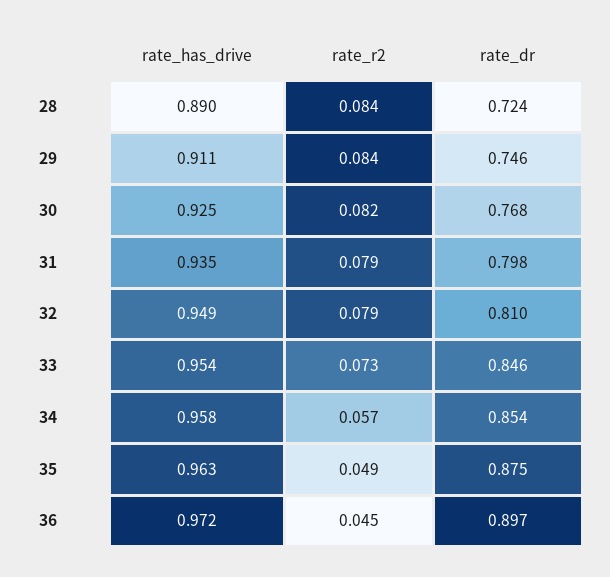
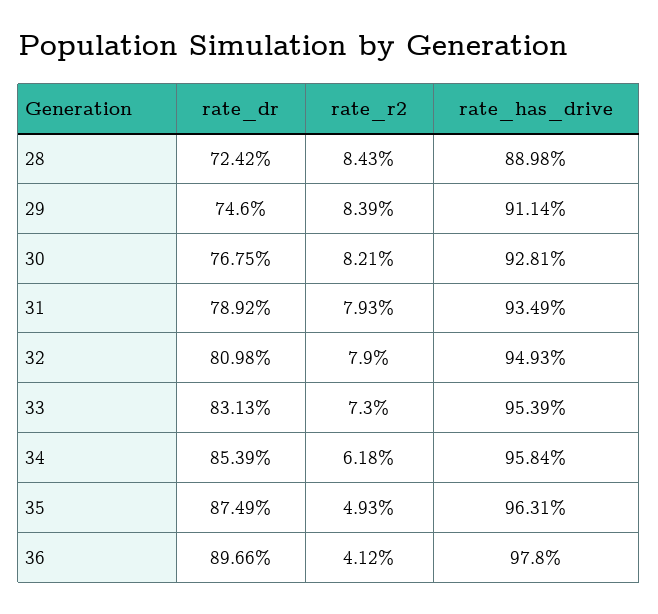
  {
    "rate_has_drive": {
      "28": 0.8898,
      "29": 0.9114,
-     "30": 0.925,
+     "30": 0.9281,
      "31": 0.9349,
      "32": 0.9493,
      "33": 0.9539,
      "34": 0.9584,
      "35": 0.9631,
-     "36": 0.972
+     "36": 0.978
    },
    "rate_r2": {
      "28": 0.0843,
      "29": 0.0839,
      "30": 0.0821,
      "31": 0.0793,
      "32": 0.079,
      "33": 0.073,
-     "34": 0.057,
+     "34": 0.0618,
      "35": 0.0493,
-     "36": 0.045
+     "36": 0.0412
    },
    "rate_dr": {
      "28": 0.7242,
      "29": 0.746,
      "30": 0.7675,
-     "31": 0.798,
+     "31": 0.7892,
      "32": 0.8098,
-     "33": 0.846,
+     "33": 0.8313,
      "34": 0.8539,
      "35": 0.8749,
      "36": 0.8966
    }
  }

